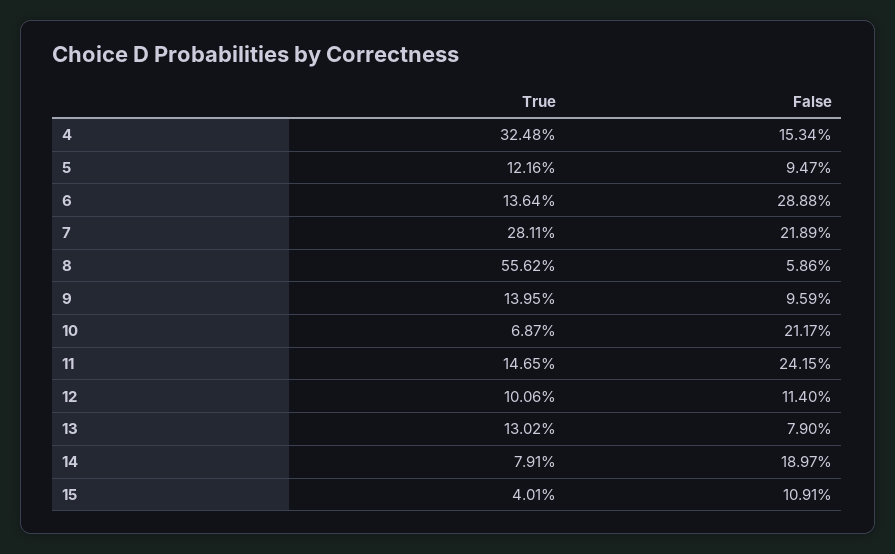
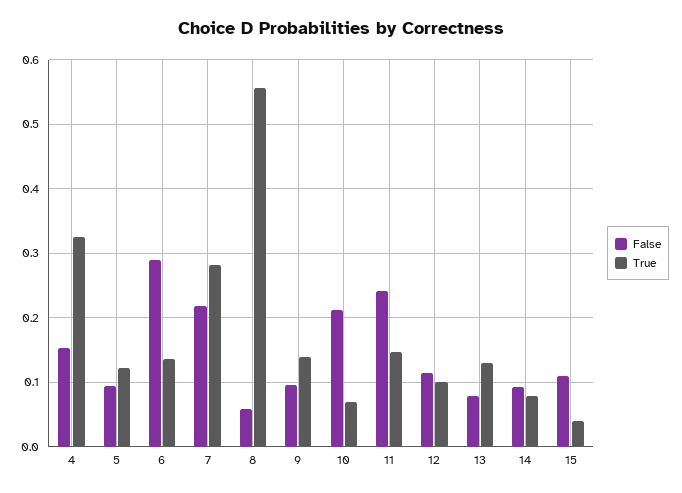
  {
    "True": {
      "4": 0.3248,
      "5": 0.1216,
      "6": 0.1364,
      "7": 0.2811,
      "8": 0.5562,
      "9": 0.1395,
      "10": 0.0687,
      "11": 0.1465,
      "12": 0.1006,
      "13": 0.1302,
      "14": 0.0791,
      "15": 0.0401
    },
    "False": {
      "4": 0.1534,
      "5": 0.0947,
      "6": 0.2888,
      "7": 0.2189,
      "8": 0.0586,
      "9": 0.0959,
      "10": 0.2117,
      "11": 0.2415,
      "12": 0.114,
      "13": 0.079,
-     "14": 0.1897,
+     "14": 0.09,
      "15": 0.1091
    }
  }

